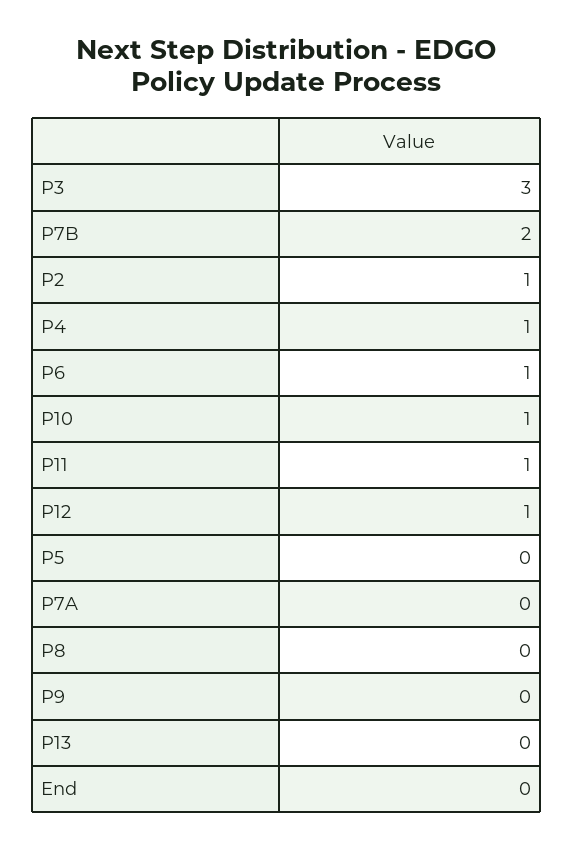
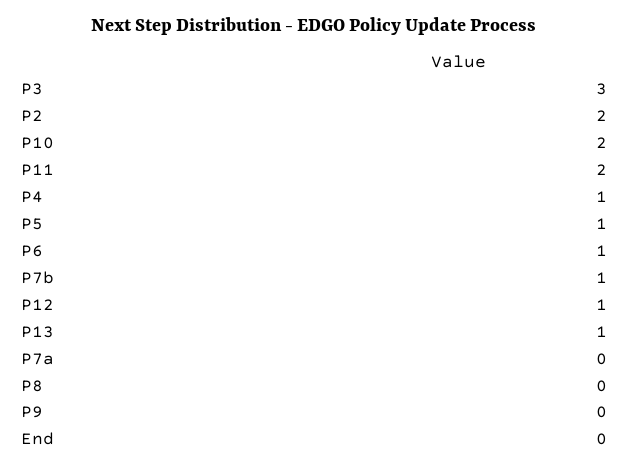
  {
    "P3": 3,
-   "P7B": 2,
+   "P7B": 1,
-   "P2": 1,
+   "P2": 2,
    "P4": 1,
    "P6": 1,
-   "P10": 1,
+   "P10": 2,
-   "P11": 1,
+   "P11": 2,
    "P12": 1,
-   "P5": 0,
+   "P5": 1,
    "P7A": 0,
    "P8": 0,
    "P9": 0,
-   "P13": 0,
+   "P13": 1,
    "End": 0
  }

